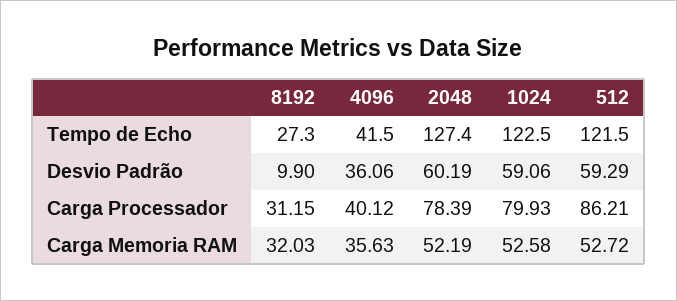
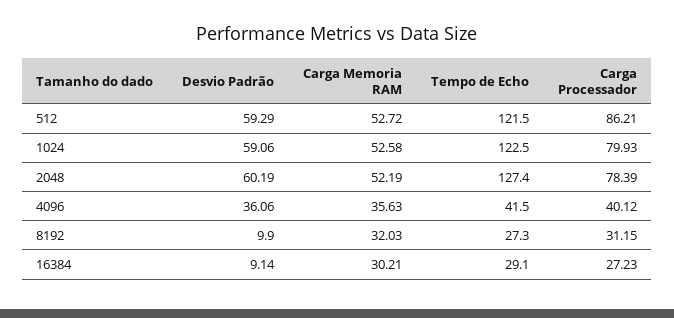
  {
    "8192": {
      "Tempo de Echo": 27.3,
      "Desvio Padrão": 9.9,
      "Carga Processador": 31.15,
      "Carga Memoria RAM": 32.03
    },
    "4096": {
      "Tempo de Echo": 41.5,
      "Desvio Padrão": 36.06,
      "Carga Processador": 40.12,
      "Carga Memoria RAM": 35.63
    },
    "2048": {
      "Tempo de Echo": 127.4,
      "Desvio Padrão": 60.19,
      "Carga Processador": 78.39,
      "Carga Memoria RAM": 52.19
    },
    "1024": {
      "Tempo de Echo": 122.5,
      "Desvio Padrão": 59.06,
      "Carga Processador": 79.93,
      "Carga Memoria RAM": 52.58
    },
    "512": {
      "Tempo de Echo": 121.5,
      "Desvio Padrão": 59.29,
      "Carga Processador": 86.21,
      "Carga Memoria RAM": 52.72
-   }
+   },
+   "16384": {
+     "Desvio Padrão": 9.14,
+     "Carga Memoria RAM": 30.21,
+     "Tempo de Echo": 29.1,
+     "Carga Processador": 27.23
+   }
  }

